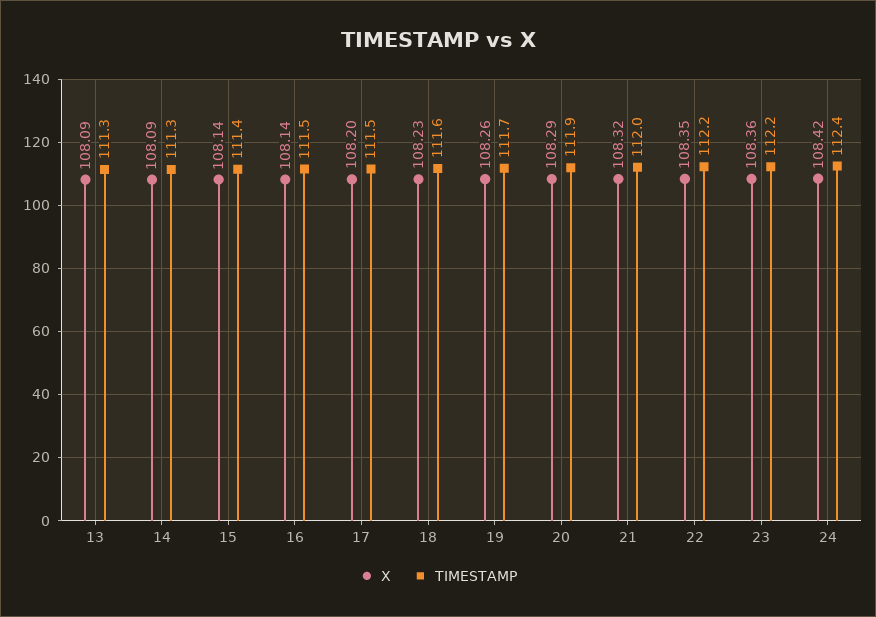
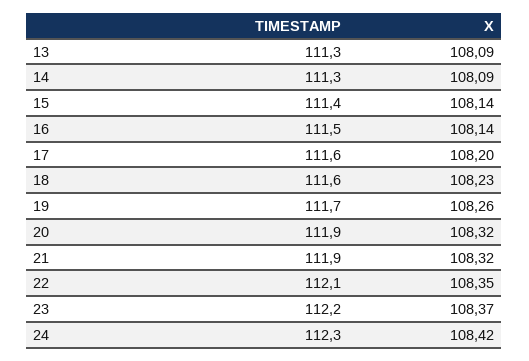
  {
    "X": {
      "13": 108.09,
      "14": 108.09,
      "15": 108.14,
      "16": 108.14,
      "17": 108.2,
      "18": 108.23,
      "19": 108.26,
-     "20": 108.29,
+     "20": 108.32,
      "21": 108.32,
      "22": 108.35,
-     "23": 108.36,
+     "23": 108.37,
      "24": 108.42
    },
    "TIMESTAMP": {
      "13": 111.3,
      "14": 111.3,
      "15": 111.4,
      "16": 111.5,
-     "17": 111.5,
+     "17": 111.6,
      "18": 111.6,
      "19": 111.7,
      "20": 111.9,
-     "21": 112,
+     "21": 111.9,
-     "22": 112.2,
+     "22": 112.1,
      "23": 112.2,
-     "24": 112.4
+     "24": 112.3
    }
  }

